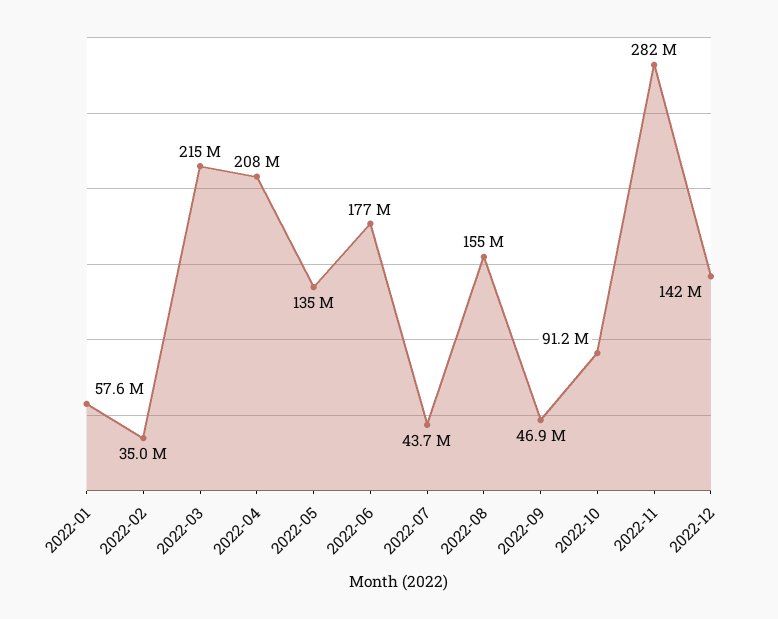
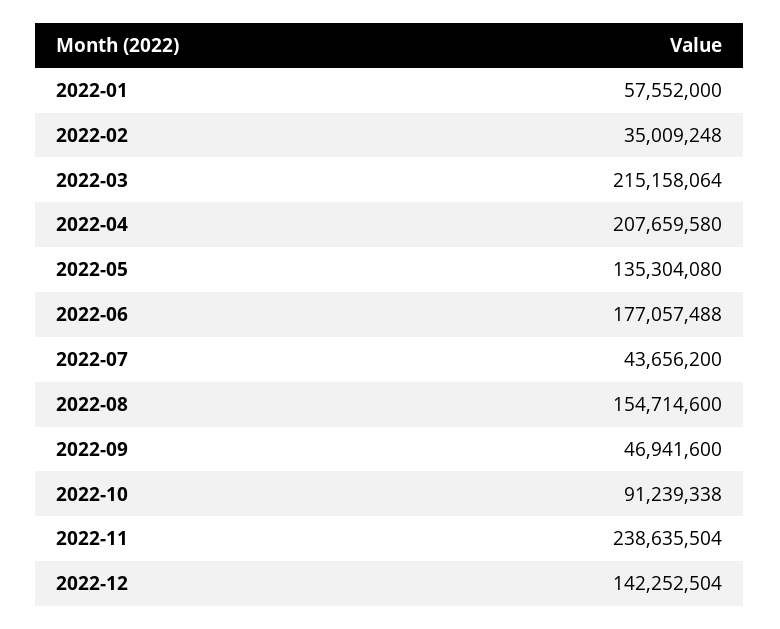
  {
    "2022-01": 57552000,
    "2022-02": 35009248,
    "2022-03": 215158064,
    "2022-04": 207659580,
    "2022-05": 135304080,
    "2022-06": 177057488,
    "2022-07": 43656200,
    "2022-08": 154714600,
    "2022-09": 46941600,
    "2022-10": 91239338,
-   "2022-11": 282000000,
+   "2022-11": 238635504,
    "2022-12": 142252504
  }

